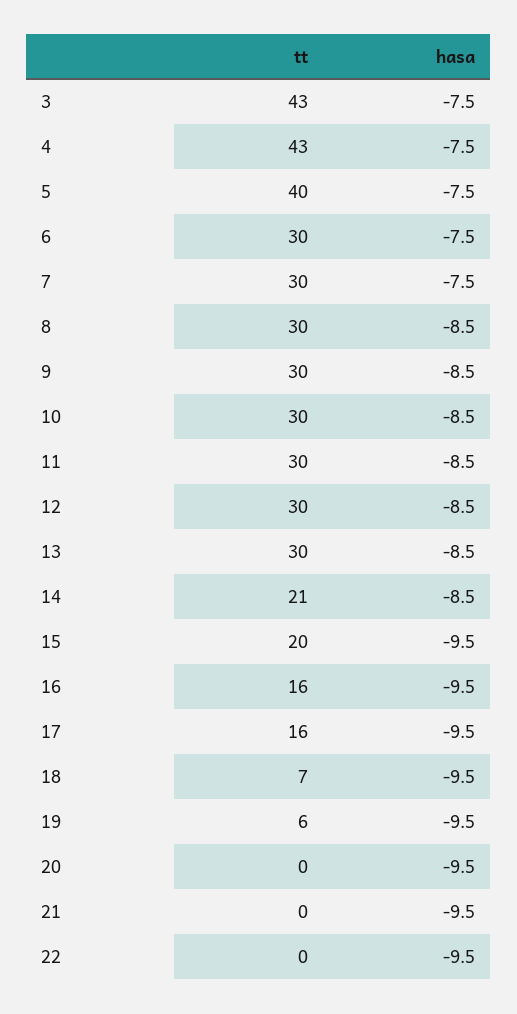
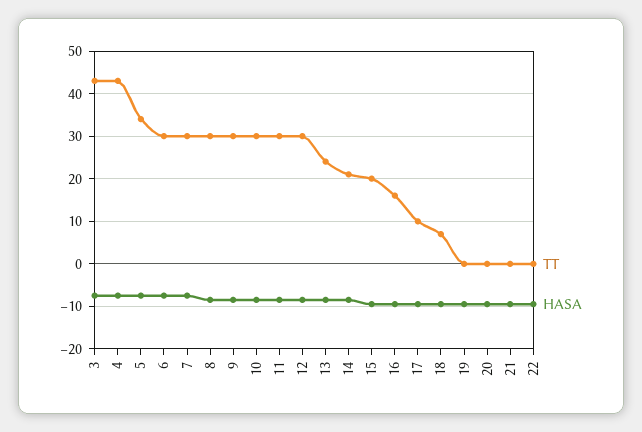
  {
    "tt": {
      "3": 43,
      "4": 43,
-     "5": 40,
+     "5": 34,
      "6": 30,
      "7": 30,
      "8": 30,
      "9": 30,
      "10": 30,
      "11": 30,
      "12": 30,
-     "13": 30,
+     "13": 24,
      "14": 21,
      "15": 20,
      "16": 16,
-     "17": 16,
+     "17": 10,
      "18": 7,
-     "19": 6,
+     "19": 0,
      "20": 0,
      "21": 0,
      "22": 0
    },
    "hasa": {
      "3": -7.5,
      "4": -7.5,
      "5": -7.5,
      "6": -7.5,
      "7": -7.5,
      "8": -8.5,
      "9": -8.5,
      "10": -8.5,
      "11": -8.5,
      "12": -8.5,
      "13": -8.5,
      "14": -8.5,
      "15": -9.5,
      "16": -9.5,
      "17": -9.5,
      "18": -9.5,
      "19": -9.5,
      "20": -9.5,
      "21": -9.5,
      "22": -9.5
    }
  }

